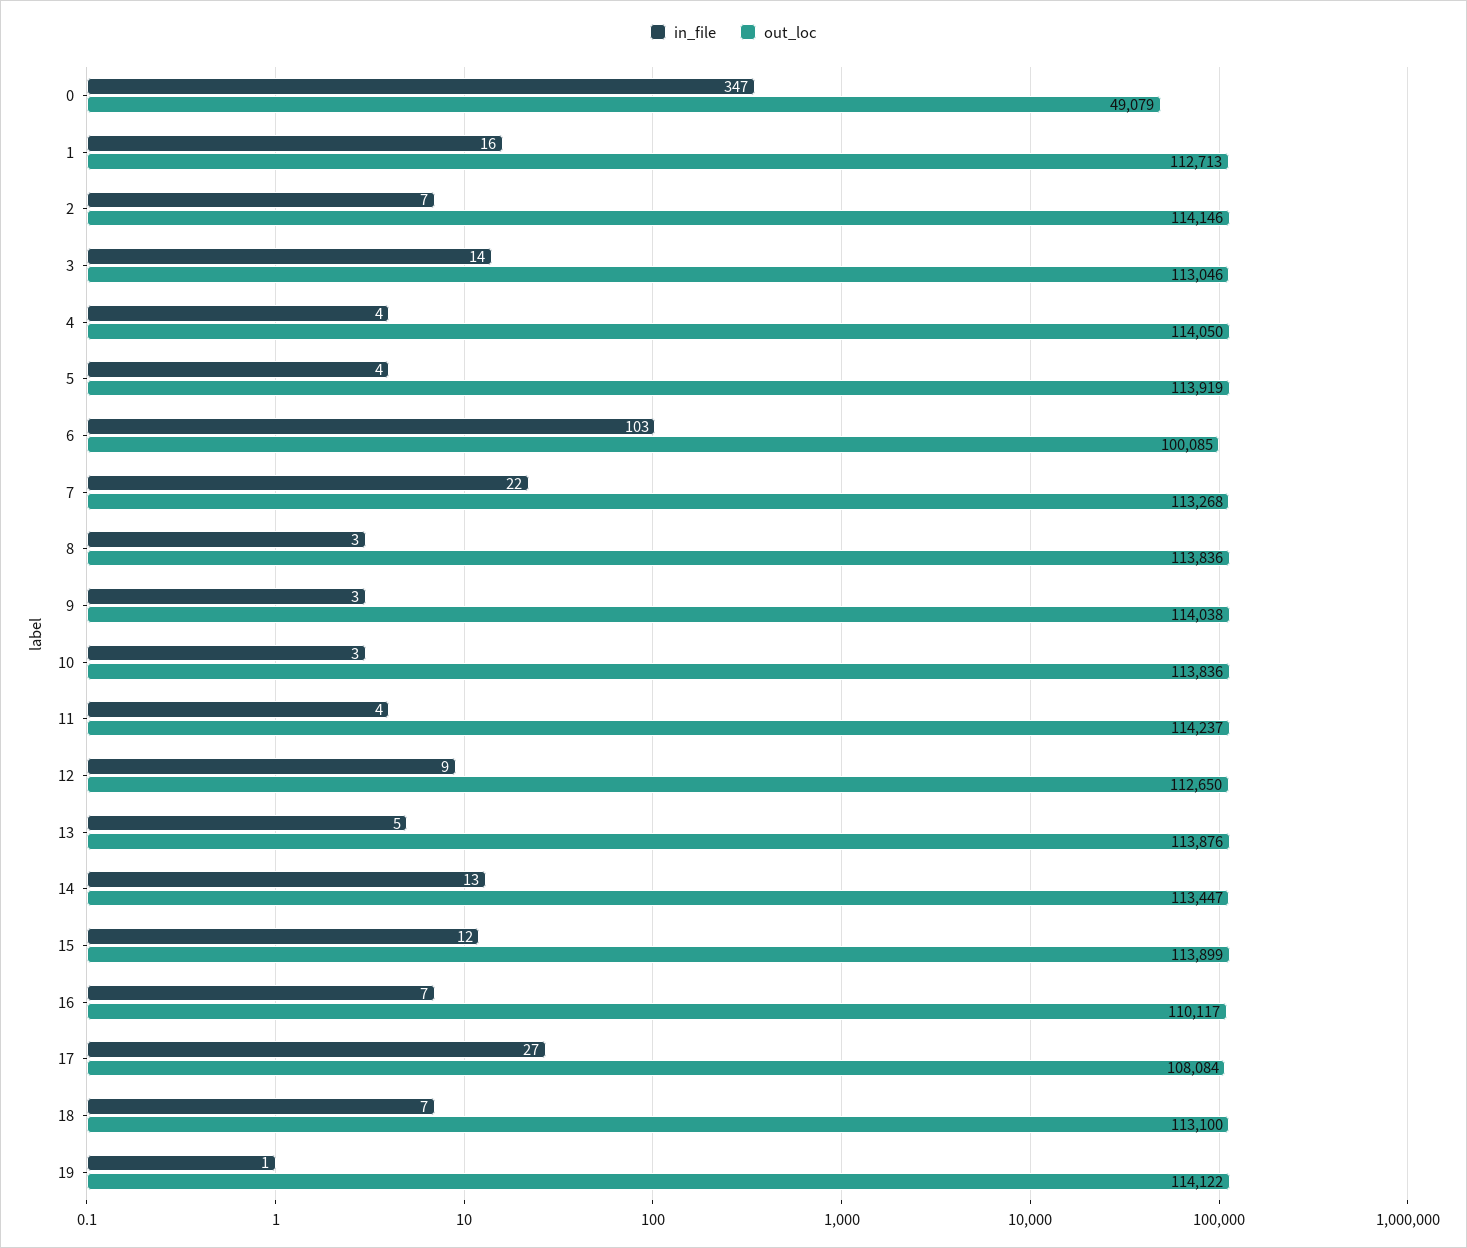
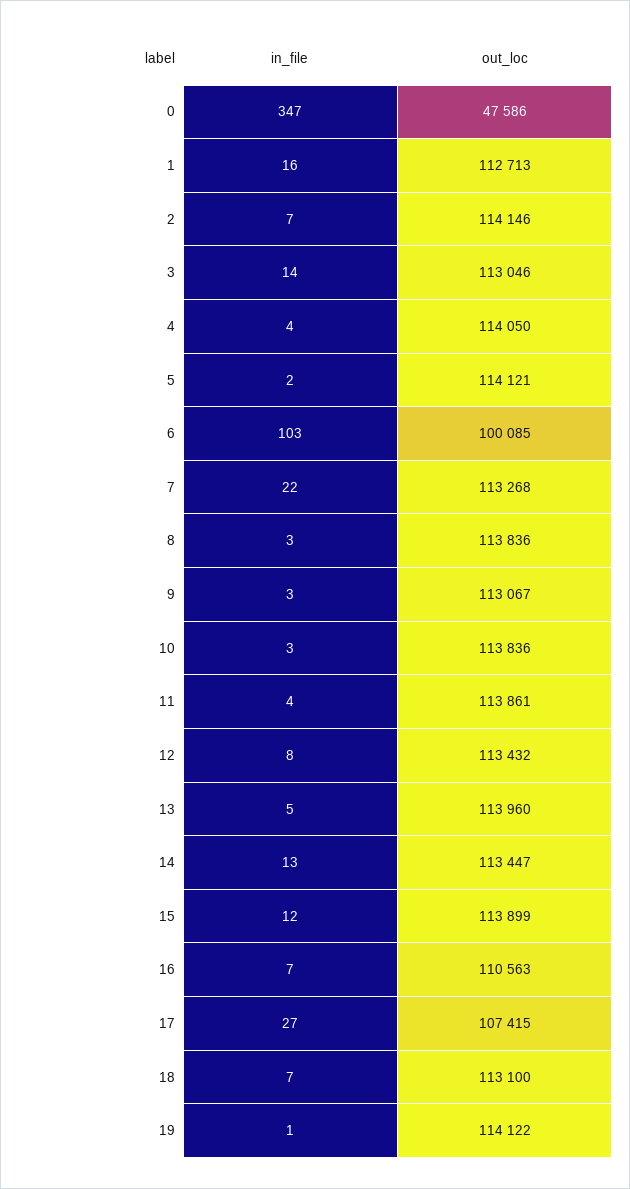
  {
    "in_file": {
      "0": 347,
      "1": 16,
      "2": 7,
      "3": 14,
      "4": 4,
-     "5": 4,
+     "5": 2,
      "6": 103,
      "7": 22,
      "8": 3,
      "9": 3,
      "10": 3,
      "11": 4,
-     "12": 9,
+     "12": 8,
      "13": 5,
      "14": 13,
      "15": 12,
      "16": 7,
      "17": 27,
      "18": 7,
      "19": 1
    },
    "out_loc": {
-     "0": 49079,
+     "0": 47586,
      "1": 112713,
      "2": 114146,
      "3": 113046,
      "4": 114050,
-     "5": 113919,
+     "5": 114121,
      "6": 100085,
      "7": 113268,
      "8": 113836,
-     "9": 114038,
+     "9": 113067,
      "10": 113836,
-     "11": 114237,
+     "11": 113861,
-     "12": 112650,
+     "12": 113432,
-     "13": 113876,
+     "13": 113960,
      "14": 113447,
      "15": 113899,
-     "16": 110117,
+     "16": 110563,
-     "17": 108084,
+     "17": 107415,
      "18": 113100,
      "19": 114122
    }
  }

